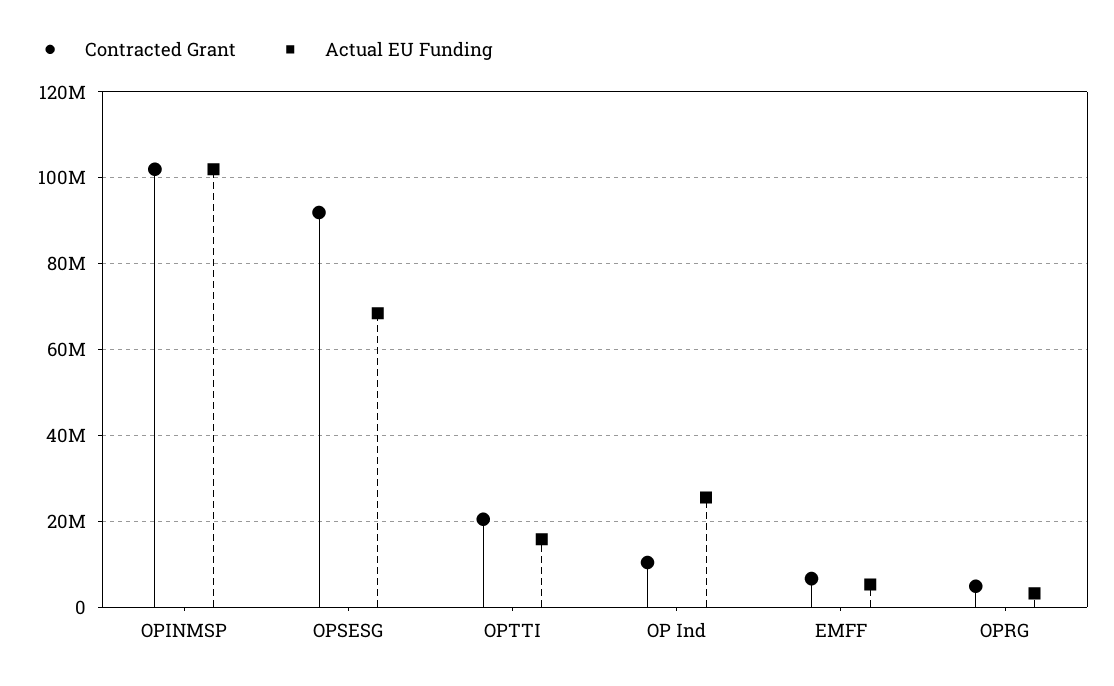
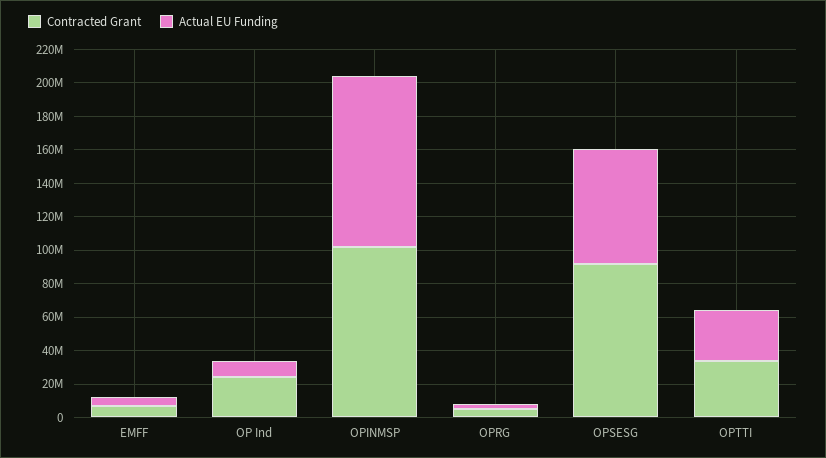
  {
    "Contracted Grant": {
      "OPINMSP": 102000000,
      "OPSESG": 92000000,
-     "OPTTI": 20000000,
+     "OPTTI": 35000000,
-     "OP Ind": 10000000,
+     "OP Ind": 25000000,
      "EMFF": 6000000,
      "OPRG": 4000000
    },
    "Actual EU Funding": {
      "OPINMSP": 102000000,
      "OPSESG": 68000000,
-     "OPTTI": 16000000,
+     "OPTTI": 30000000,
-     "OP Ind": 26000000,
+     "OP Ind": 10000000,
      "EMFF": 6000000,
      "OPRG": 4000000
    }
  }

